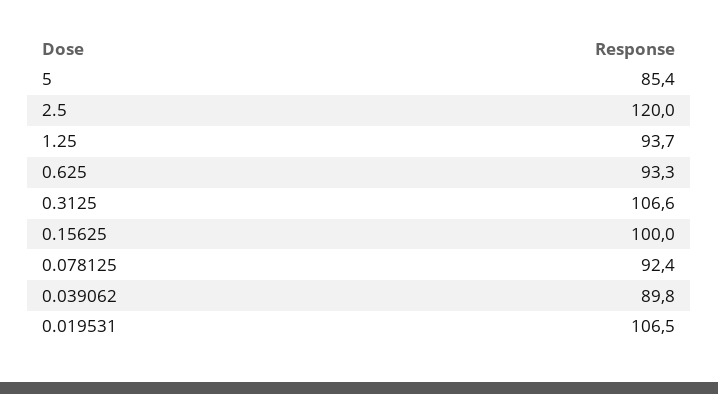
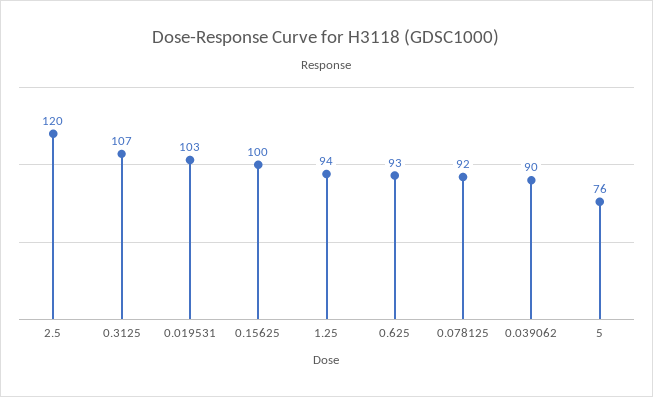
  {
-   "5": 85.4,
+   "5": 76,
    "2.5": 120,
    "1.25": 93.7,
    "0.625": 93.3,
    "0.3125": 106.6,
    "0.15625": 100,
    "0.078125": 92.4,
    "0.039062": 89.8,
-   "0.019531": 106.5
+   "0.019531": 103
  }

